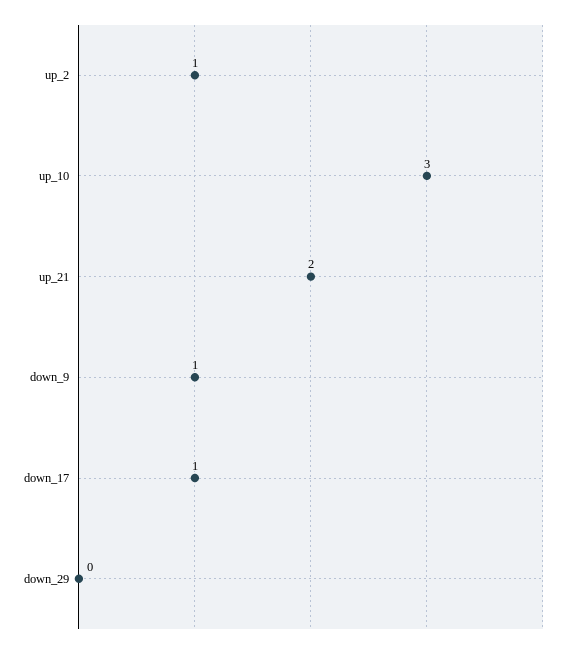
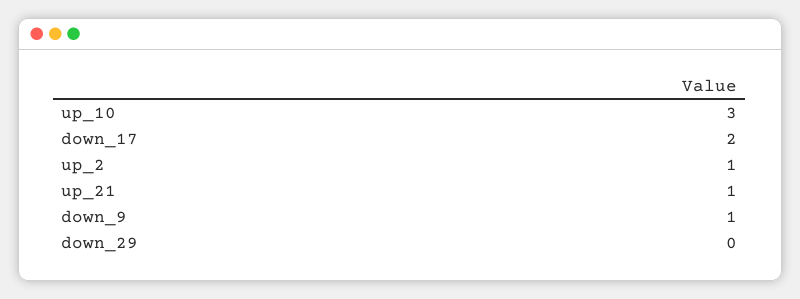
  {
    "up_2": 1,
    "up_10": 3,
-   "up_21": 2,
+   "up_21": 1,
    "down_9": 1,
-   "down_17": 1,
+   "down_17": 2,
    "down_29": 0
  }

